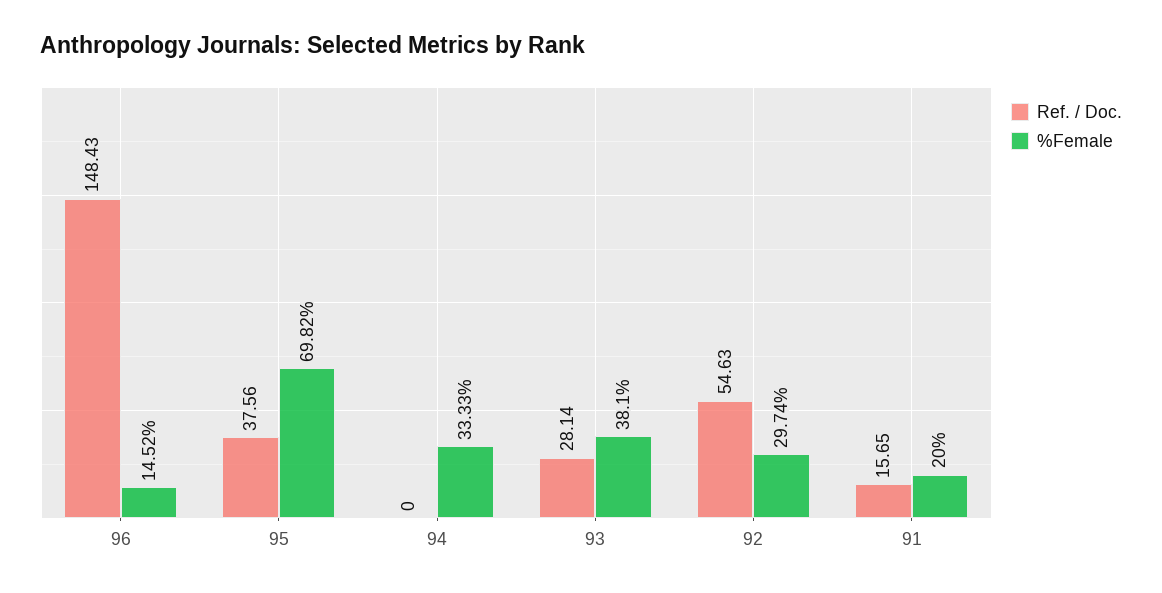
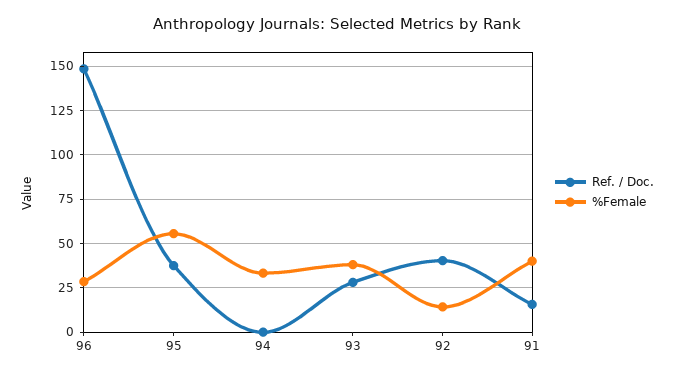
  {
    "Ref. / Doc.": {
      "96": 148.43,
      "95": 37.56,
      "94": 0,
      "93": 28.14,
-     "92": 54.63,
+     "92": 40,
      "91": 15.65
    },
    "%Female": {
-     "96": 14.52,
+     "96": 30,
-     "95": 69.82,
+     "95": 55,
      "94": 33.33,
      "93": 38.1,
-     "92": 29.74,
+     "92": 15,
-     "91": 20
+     "91": 40
    }
  }

